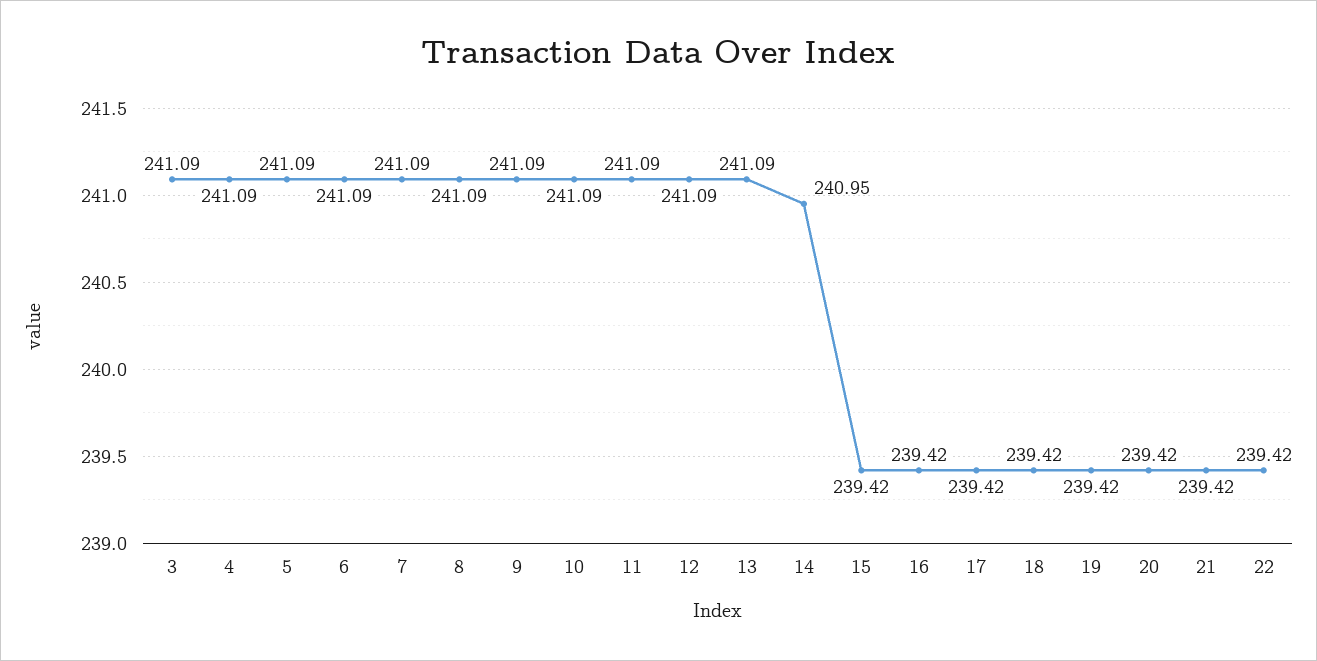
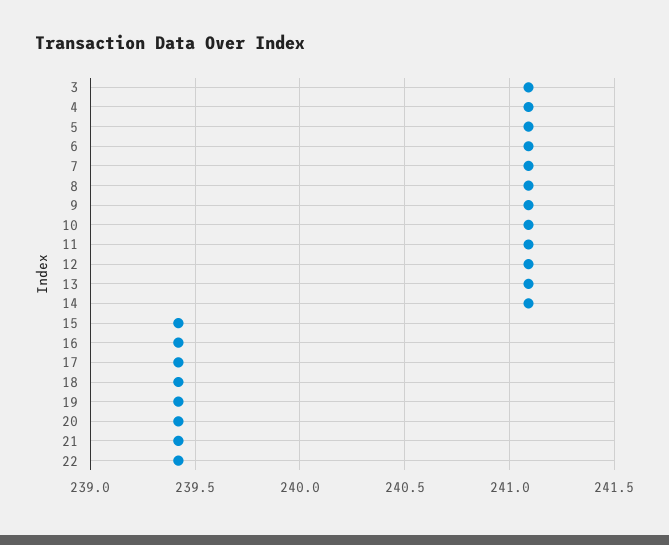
  {
    "3": 241.09,
    "4": 241.09,
    "5": 241.09,
    "6": 241.09,
    "7": 241.09,
    "8": 241.09,
    "9": 241.09,
    "10": 241.09,
    "11": 241.09,
    "12": 241.09,
    "13": 241.09,
-   "14": 240.95,
+   "14": 241.1,
    "15": 239.42,
    "16": 239.42,
    "17": 239.42,
    "18": 239.42,
    "19": 239.42,
    "20": 239.42,
    "21": 239.42,
    "22": 239.42
  }

